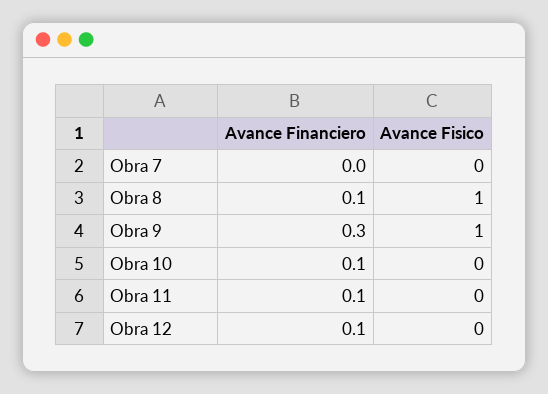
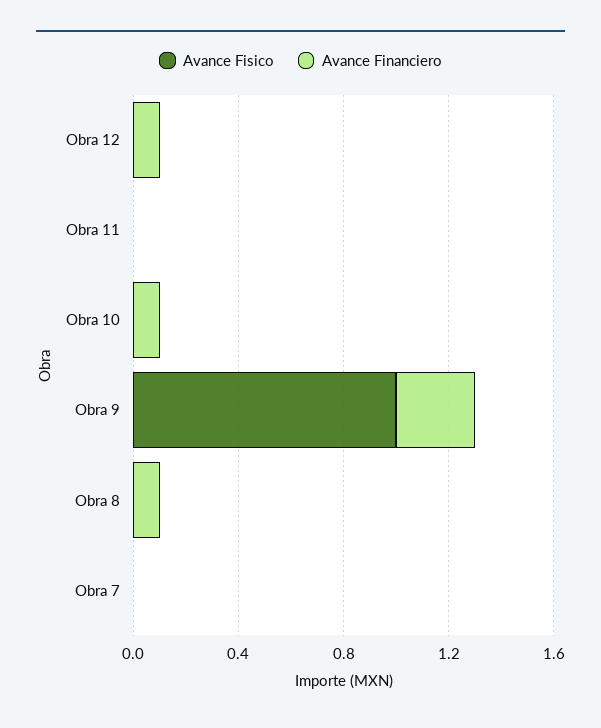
  {
    "Avance Financiero": {
      "Obra 7": 0,
      "Obra 8": 0.1,
      "Obra 9": 0.3,
      "Obra 10": 0.1,
-     "Obra 11": 0.1,
+     "Obra 11": 0,
      "Obra 12": 0.1
    },
    "Avance Fisico": {
      "Obra 7": 0,
-     "Obra 8": 1,
+     "Obra 8": 0,
      "Obra 9": 1,
      "Obra 10": 0,
      "Obra 11": 0,
      "Obra 12": 0
    }
  }

